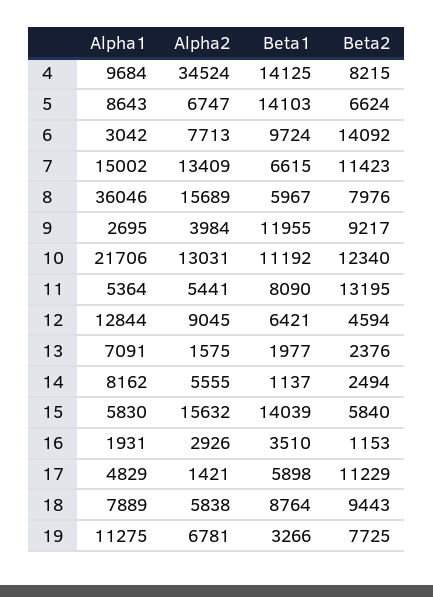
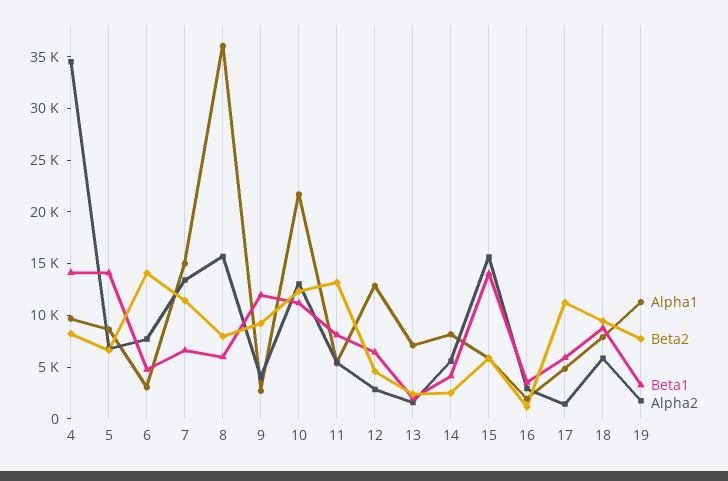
  {
    "Alpha1": {
      "4": 9684,
      "5": 8643,
      "6": 3042,
      "7": 15002,
      "8": 36046,
      "9": 2695,
      "10": 21706,
      "11": 5364,
      "12": 12844,
      "13": 7091,
      "14": 8162,
      "15": 5830,
      "16": 1931,
      "17": 4829,
      "18": 7889,
      "19": 11275
    },
    "Alpha2": {
      "4": 34524,
      "5": 6747,
      "6": 7713,
      "7": 13409,
      "8": 15689,
      "9": 3984,
      "10": 13031,
      "11": 5441,
-     "12": 9045,
+     "12": 3000,
      "13": 1575,
      "14": 5555,
      "15": 15632,
      "16": 2926,
      "17": 1421,
      "18": 5838,
-     "19": 6781
+     "19": 2000
    },
    "Beta1": {
      "4": 14125,
      "5": 14103,
-     "6": 9724,
+     "6": 5000,
      "7": 6615,
      "8": 5967,
      "9": 11955,
      "10": 11192,
      "11": 8090,
      "12": 6421,
      "13": 1977,
-     "14": 1137,
+     "14": 4000,
      "15": 14039,
      "16": 3510,
      "17": 5898,
      "18": 8764,
      "19": 3266
    },
    "Beta2": {
      "4": 8215,
      "5": 6624,
      "6": 14092,
      "7": 11423,
      "8": 7976,
      "9": 9217,
      "10": 12340,
      "11": 13195,
      "12": 4594,
      "13": 2376,
      "14": 2494,
      "15": 5840,
      "16": 1153,
      "17": 11229,
      "18": 9443,
      "19": 7725
    }
  }

